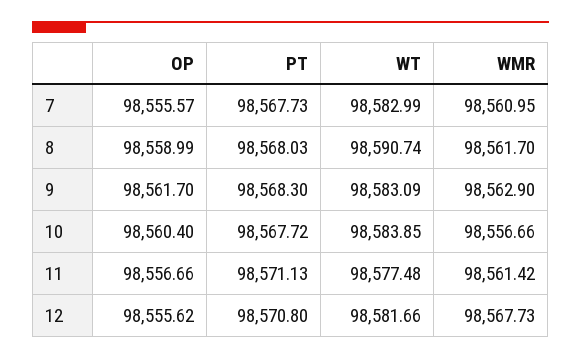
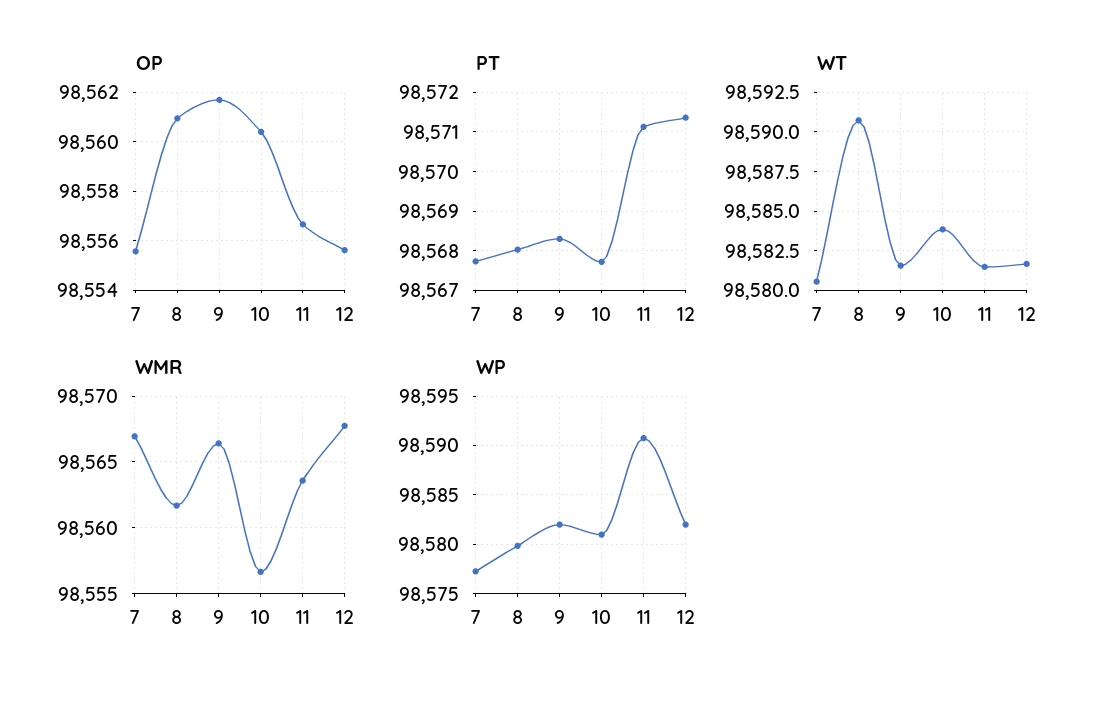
  {
    "OP": {
      "7": 98555.57,
-     "8": 98558.99,
+     "8": 98561,
      "9": 98561.7,
      "10": 98560.4,
      "11": 98556.66,
      "12": 98555.62
    },
    "PT": {
      "7": 98567.73,
      "8": 98568.03,
      "9": 98568.3,
      "10": 98567.72,
      "11": 98571.13,
-     "12": 98570.8
+     "12": 98571.4
    },
    "WT": {
-     "7": 98582.99,
+     "7": 98580.5,
      "8": 98590.74,
-     "9": 98583.09,
+     "9": 98581.5,
      "10": 98583.85,
-     "11": 98577.48,
+     "11": 98581.5,
      "12": 98581.66
    },
    "WMR": {
-     "7": 98560.95,
+     "7": 98567,
      "8": 98561.7,
-     "9": 98562.9,
+     "9": 98566.5,
      "10": 98556.66,
-     "11": 98561.42,
+     "11": 98563.5,
      "12": 98567.73
-   }
+   },
+   "WP": {
+     "7": 98577,
+     "8": 98580,
+     "9": 98582,
+     "10": 98581,
+     "11": 98591,
+     "12": 98582
+   }
  }

